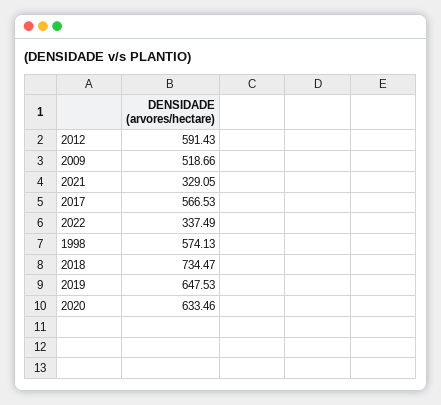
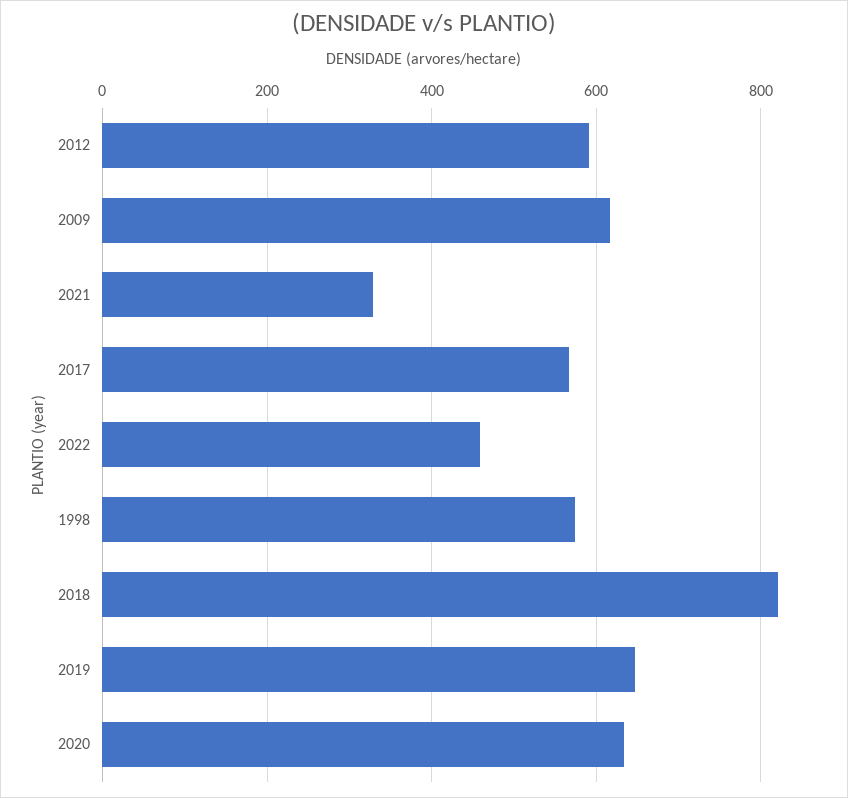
  {
    "2012": 591.43,
-   "2009": 518.66,
+   "2009": 620,
    "2021": 329.05,
    "2017": 566.53,
-   "2022": 337.49,
+   "2022": 460,
    "1998": 574.13,
-   "2018": 734.47,
+   "2018": 820,
    "2019": 647.53,
    "2020": 633.46
  }

